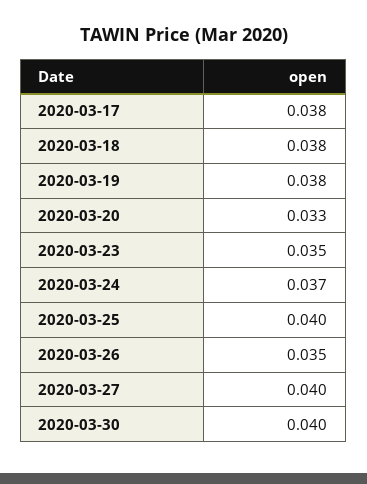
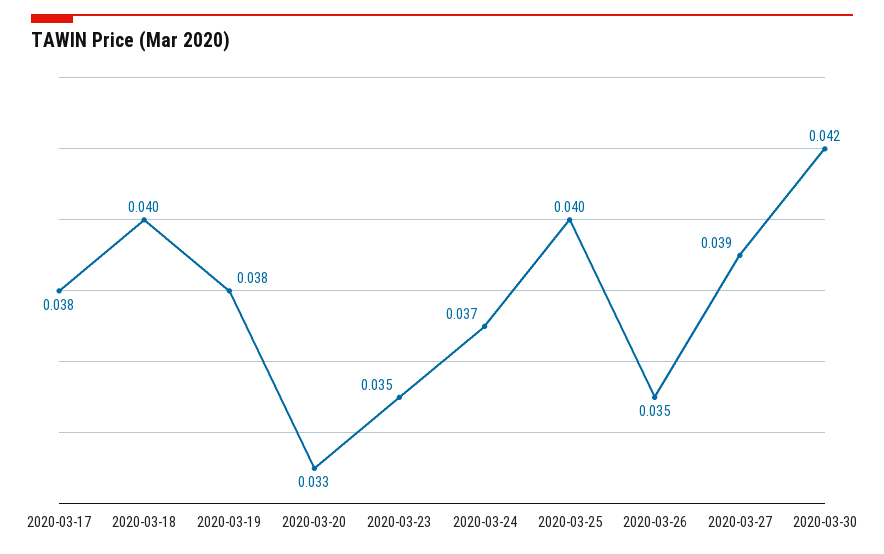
  {
    "2020-03-17": 0.038,
-   "2020-03-18": 0.038,
+   "2020-03-18": 0.04,
    "2020-03-19": 0.038,
    "2020-03-20": 0.033,
    "2020-03-23": 0.035,
    "2020-03-24": 0.037,
    "2020-03-25": 0.04,
    "2020-03-26": 0.035,
-   "2020-03-27": 0.04,
+   "2020-03-27": 0.039,
-   "2020-03-30": 0.04
+   "2020-03-30": 0.042
  }

